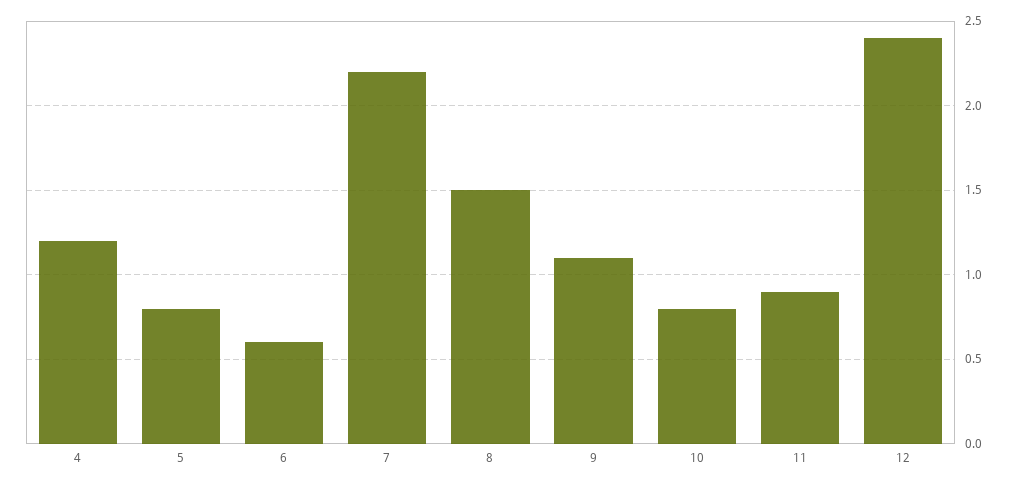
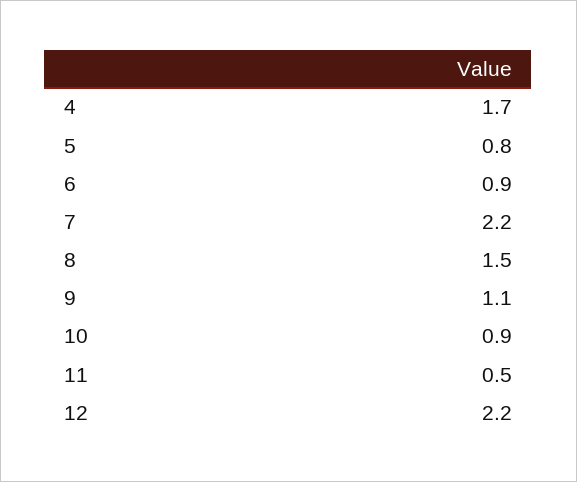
  {
-   "4": 1.2,
+   "4": 1.7,
    "5": 0.8,
-   "6": 0.6,
+   "6": 0.9,
    "7": 2.2,
    "8": 1.5,
    "9": 1.1,
-   "10": 0.8,
+   "10": 0.9,
-   "11": 0.9,
+   "11": 0.5,
-   "12": 2.4
+   "12": 2.2
  }

